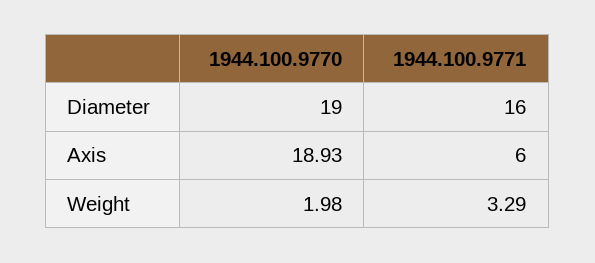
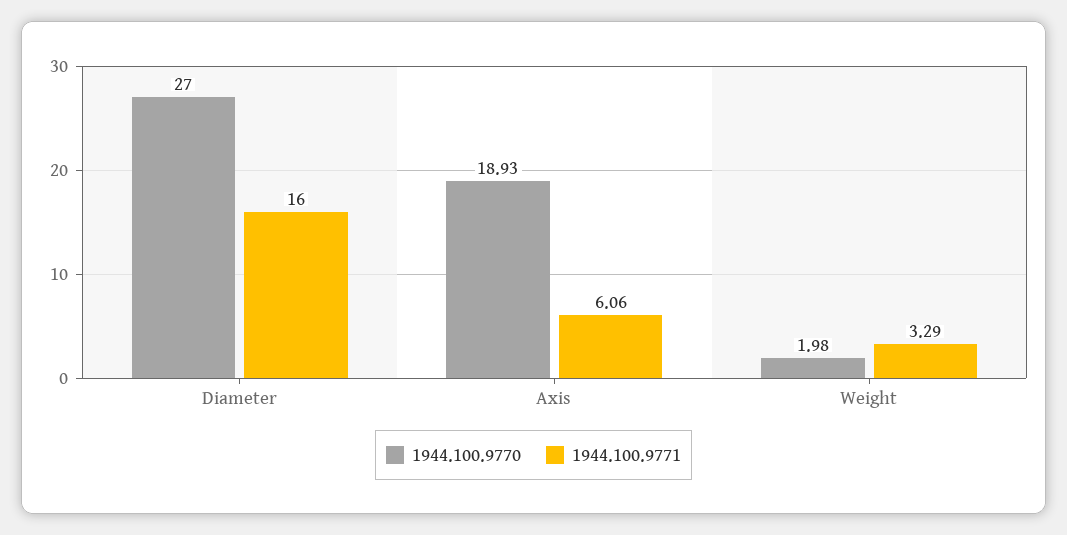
  {
    "1944.100.9770": {
-     "Diameter": 19,
+     "Diameter": 27,
      "Axis": 18.93,
      "Weight": 1.98
    },
    "1944.100.9771": {
      "Diameter": 16,
-     "Axis": 6,
+     "Axis": 6.06,
      "Weight": 3.29
    }
  }

